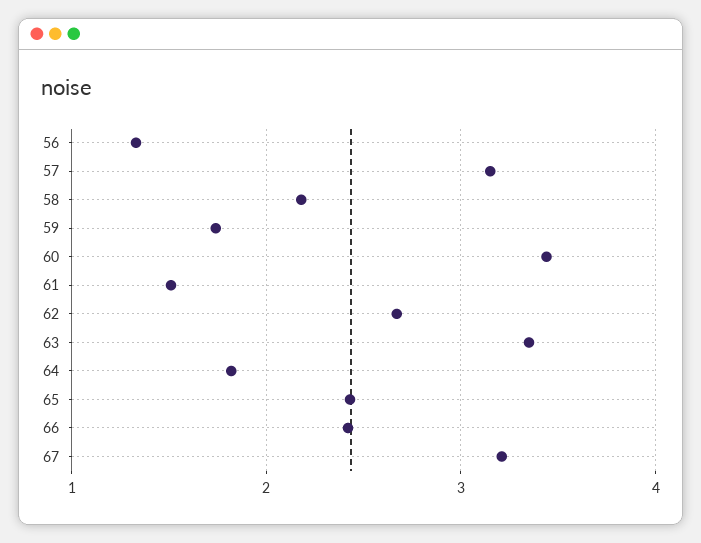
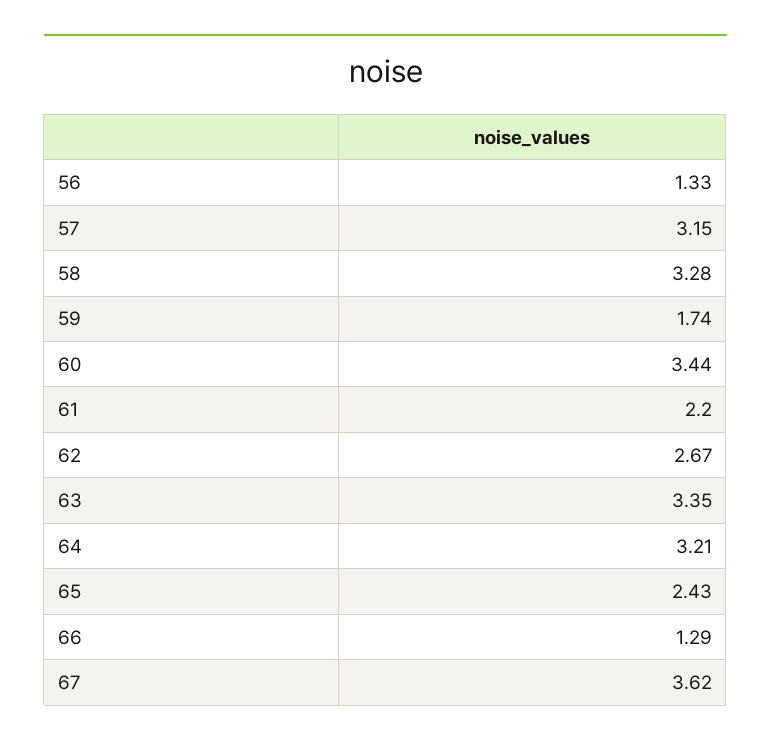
  {
    "56": 1.33,
    "57": 3.15,
-   "58": 2.2,
+   "58": 3.28,
    "59": 1.74,
    "60": 3.44,
-   "61": 1.5,
+   "61": 2.2,
    "62": 2.67,
    "63": 3.35,
-   "64": 1.8,
+   "64": 3.21,
    "65": 2.43,
-   "66": 2.4,
+   "66": 1.29,
-   "67": 3.2
+   "67": 3.62
  }

